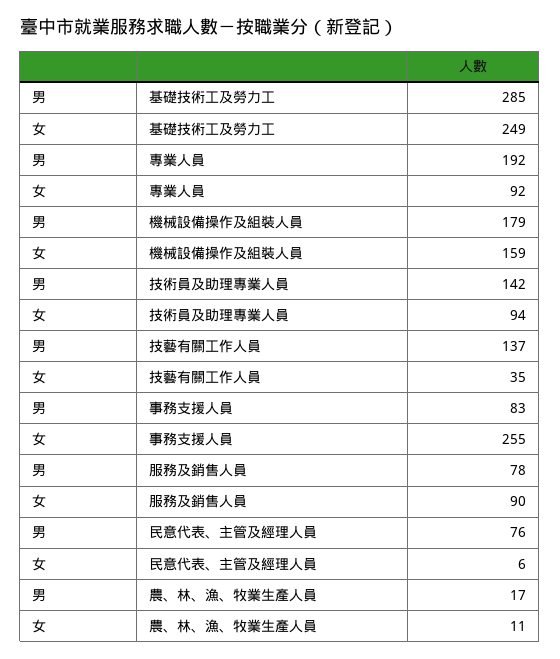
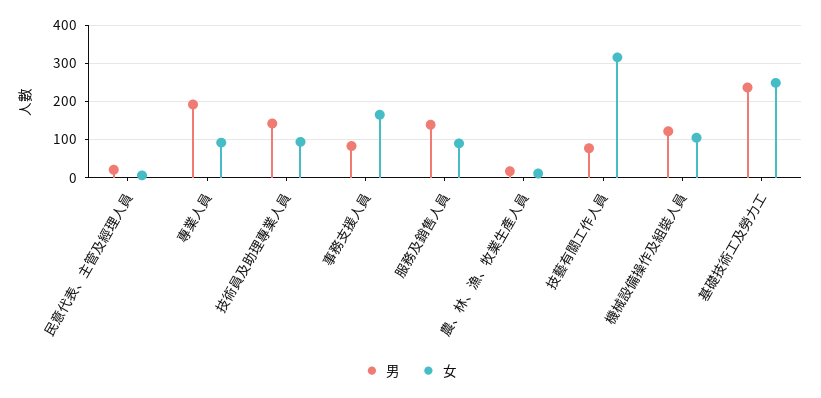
  {
    "男": {
-     "基礎技術工及勞力工": 285,
+     "基礎技術工及勞力工": 240,
      "專業人員": 192,
-     "機械設備操作及組裝人員": 179,
+     "機械設備操作及組裝人員": 120,
      "技術員及助理專業人員": 142,
-     "技藝有關工作人員": 137,
+     "技藝有關工作人員": 80,
      "事務支援人員": 83,
-     "服務及銷售人員": 78,
+     "服務及銷售人員": 140,
-     "民意代表、主管及經理人員": 76,
+     "民意代表、主管及經理人員": 20,
      "農、林、漁、牧業生產人員": 17
    },
    "女": {
      "基礎技術工及勞力工": 249,
      "專業人員": 92,
-     "機械設備操作及組裝人員": 159,
+     "機械設備操作及組裝人員": 100,
      "技術員及助理專業人員": 94,
-     "技藝有關工作人員": 35,
+     "技藝有關工作人員": 320,
-     "事務支援人員": 255,
+     "事務支援人員": 160,
      "服務及銷售人員": 90,
      "民意代表、主管及經理人員": 6,
      "農、林、漁、牧業生產人員": 11
    }
  }

